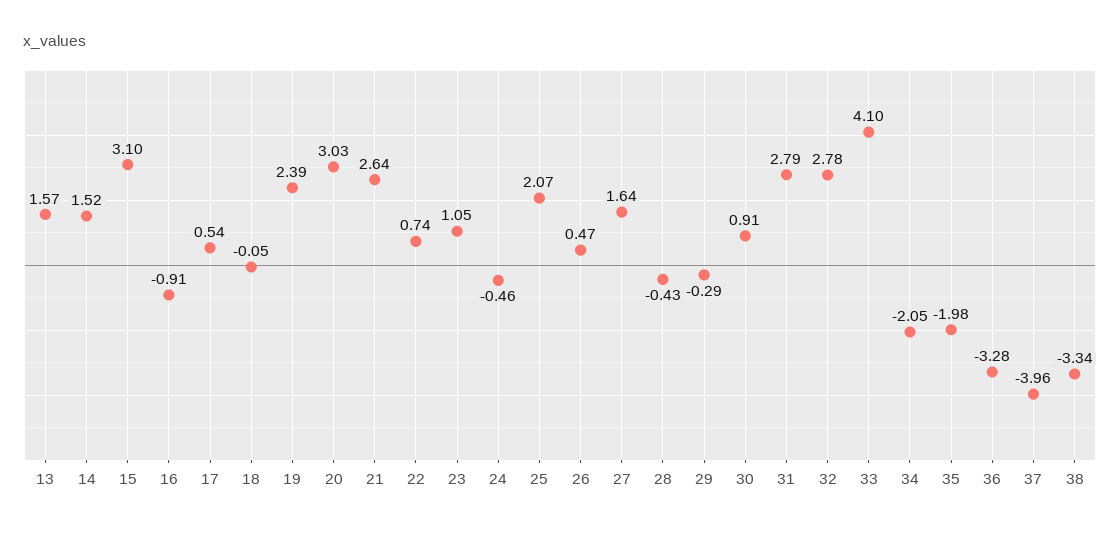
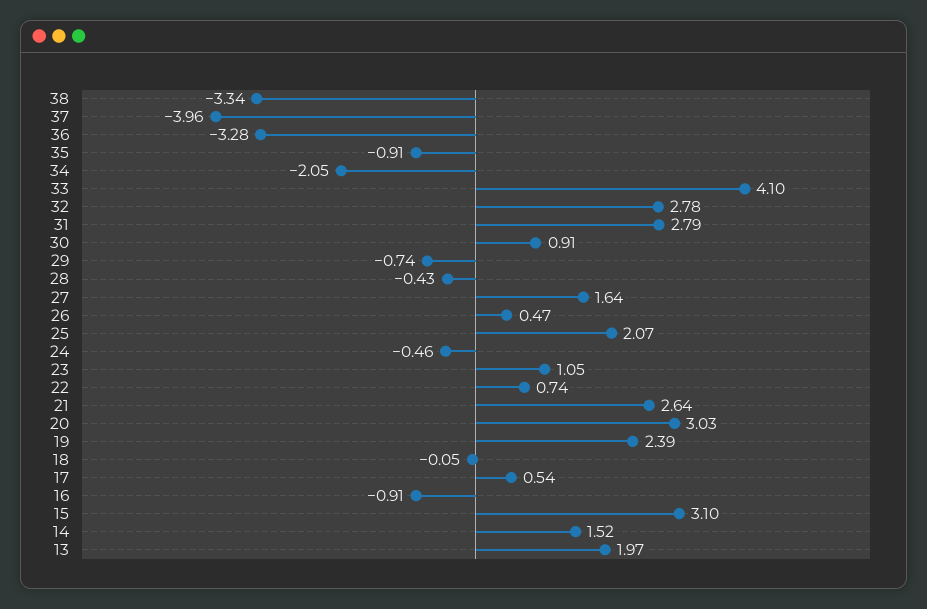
  {
-   "13": 1.57,
+   "13": 1.97,
    "14": 1.52,
    "15": 3.1,
    "16": -0.91,
    "17": 0.54,
    "18": -0.05,
    "19": 2.39,
    "20": 3.03,
    "21": 2.64,
    "22": 0.74,
    "23": 1.05,
    "24": -0.46,
    "25": 2.07,
    "26": 0.47,
    "27": 1.64,
    "28": -0.43,
-   "29": -0.29,
+   "29": -0.74,
    "30": 0.91,
    "31": 2.79,
    "32": 2.78,
    "33": 4.1,
    "34": -2.05,
-   "35": -1.98,
+   "35": -0.91,
    "36": -3.28,
    "37": -3.96,
    "38": -3.34
  }

